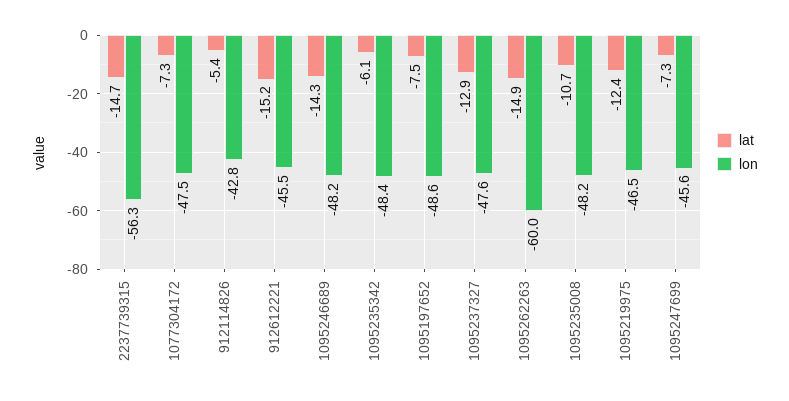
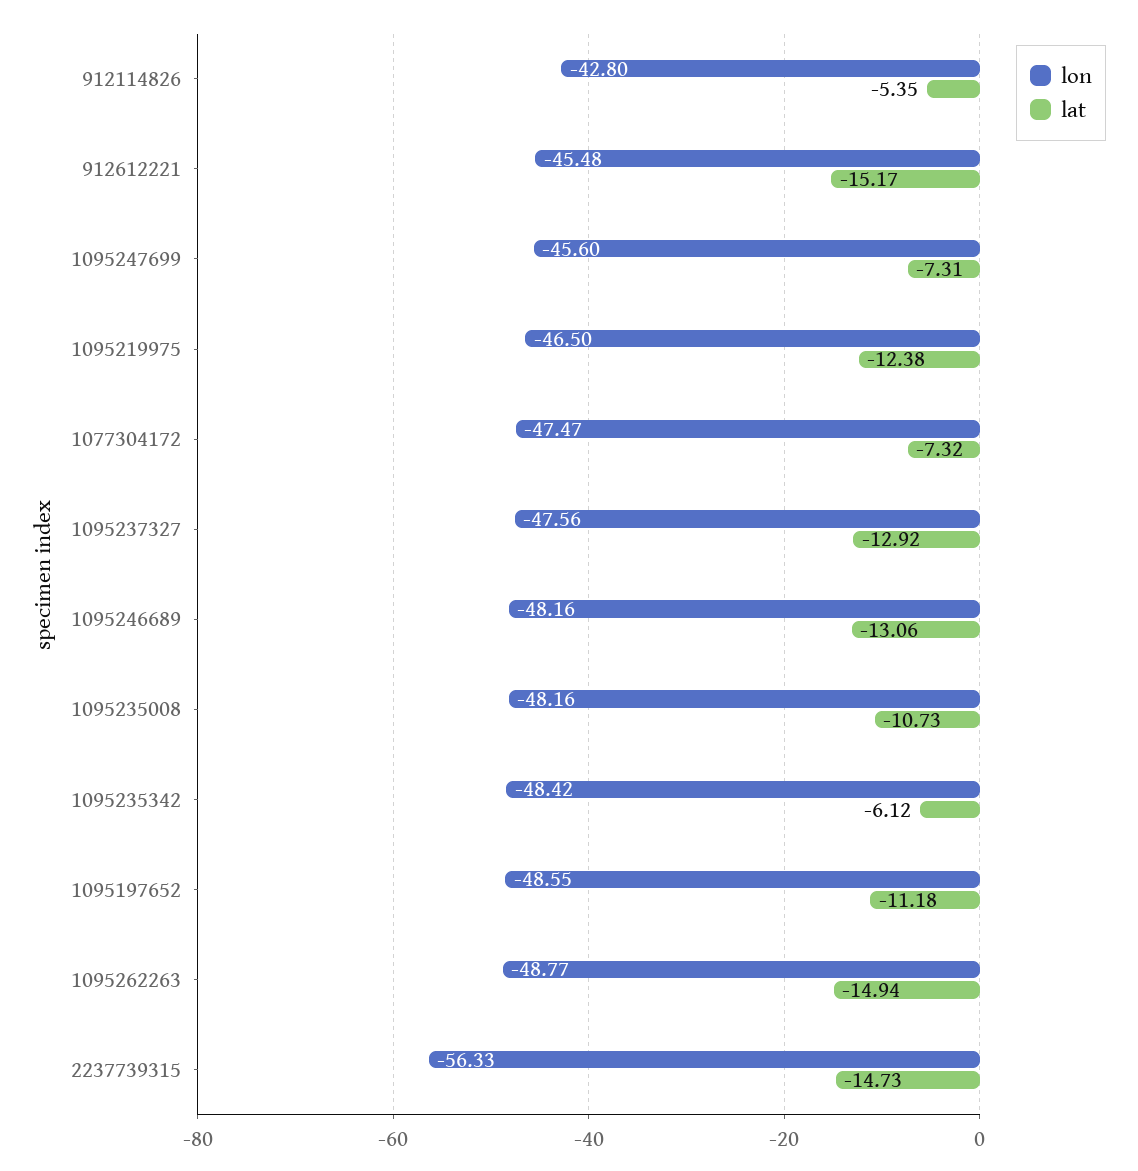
  {
    "lat": {
      "2237739315": -14.73,
      "1077304172": -7.32,
      "912114826": -5.35,
      "912612221": -15.17,
-     "1095246689": -14.3,
+     "1095246689": -13.06,
      "1095235342": -6.12,
-     "1095197652": -7.5,
+     "1095197652": -11.18,
      "1095237327": -12.92,
      "1095262263": -14.94,
      "1095235008": -10.73,
      "1095219975": -12.38,
      "1095247699": -7.31
    },
    "lon": {
      "2237739315": -56.33,
      "1077304172": -47.47,
      "912114826": -42.8,
      "912612221": -45.48,
      "1095246689": -48.16,
      "1095235342": -48.42,
      "1095197652": -48.55,
      "1095237327": -47.56,
-     "1095262263": -60,
+     "1095262263": -48.77,
      "1095235008": -48.16,
      "1095219975": -46.5,
      "1095247699": -45.6
    }
  }

